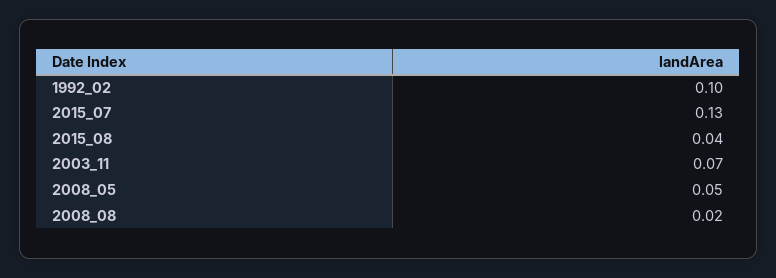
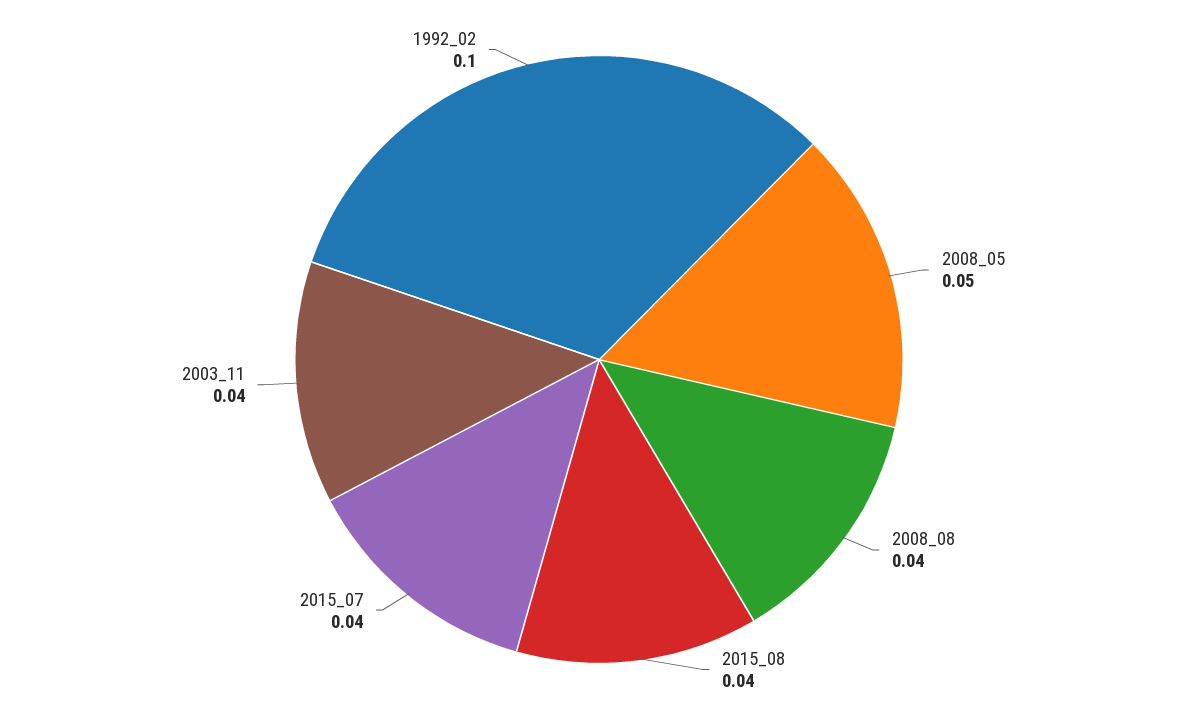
  {
    "1992_02": 0.1,
-   "2015_07": 0.13,
+   "2015_07": 0.04,
    "2015_08": 0.04,
-   "2003_11": 0.07,
+   "2003_11": 0.04,
    "2008_05": 0.05,
-   "2008_08": 0.02
+   "2008_08": 0.04
  }

